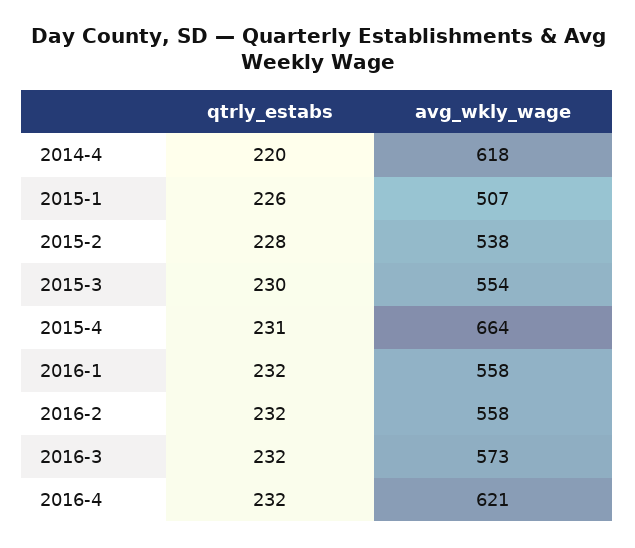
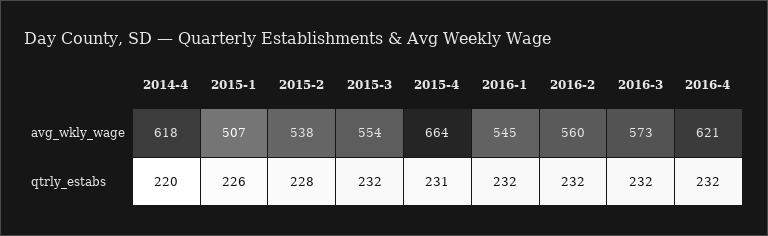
  {
    "qtrly_estabs": {
      "2014-4": 220,
      "2015-1": 226,
      "2015-2": 228,
-     "2015-3": 230,
+     "2015-3": 232,
      "2015-4": 231,
      "2016-1": 232,
      "2016-2": 232,
      "2016-3": 232,
      "2016-4": 232
    },
    "avg_wkly_wage": {
      "2014-4": 618,
      "2015-1": 507,
      "2015-2": 538,
      "2015-3": 554,
      "2015-4": 664,
-     "2016-1": 558,
+     "2016-1": 545,
-     "2016-2": 558,
+     "2016-2": 560,
      "2016-3": 573,
      "2016-4": 621
    }
  }

